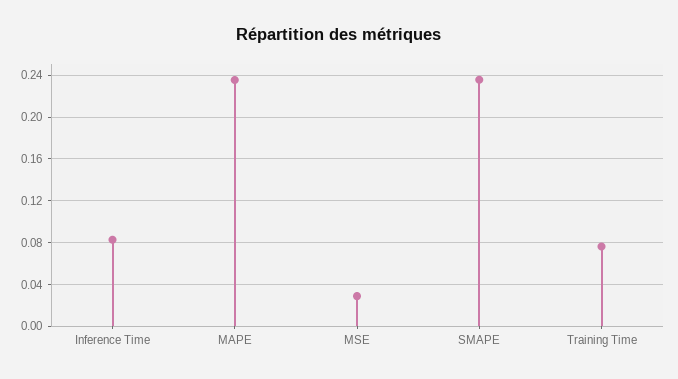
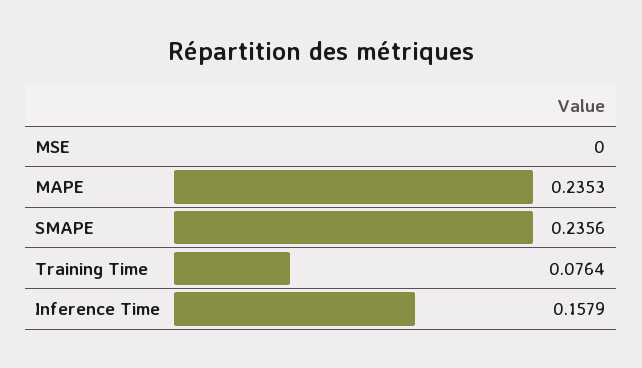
  {
-   "Inference Time": 0.08,
+   "Inference Time": 0.1579,
    "MAPE": 0.2353,
-   "MSE": 0.03,
+   "MSE": 0,
    "SMAPE": 0.2356,
    "Training Time": 0.0764
  }

